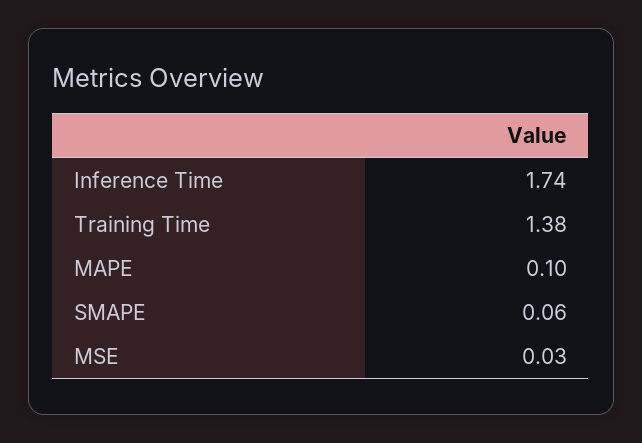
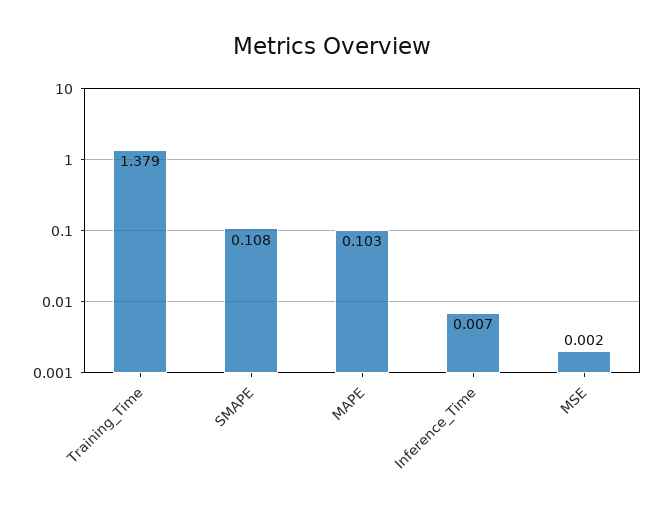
  {
-   "Inference Time": 1.74,
+   "Inference Time": 0.007,
    "Training Time": 1.379,
    "MAPE": 0.103,
-   "SMAPE": 0.06,
+   "SMAPE": 0.108,
-   "MSE": 0.03
+   "MSE": 0.002
  }

